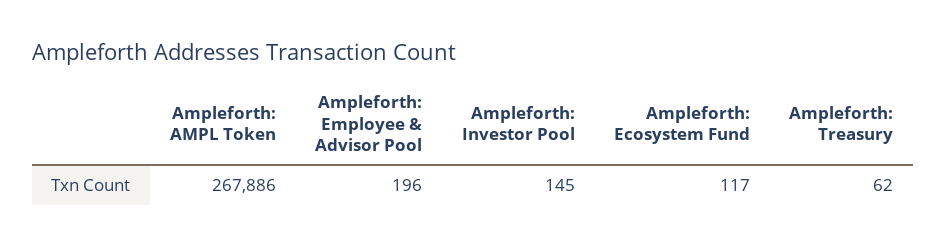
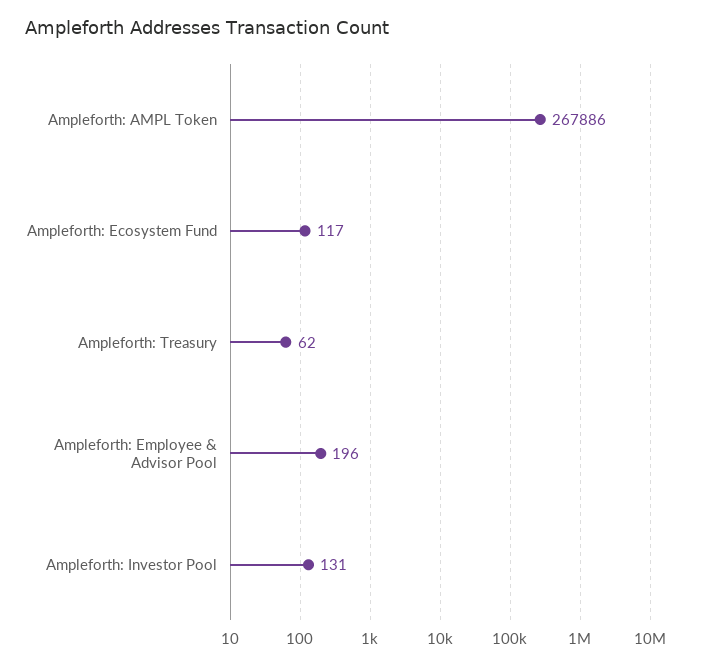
  {
    "Ampleforth: AMPL Token": 267886,
    "Ampleforth: Employee & Advisor Pool": 196,
-   "Ampleforth: Investor Pool": 145,
+   "Ampleforth: Investor Pool": 131,
    "Ampleforth: Ecosystem Fund": 117,
    "Ampleforth: Treasury": 62
  }

